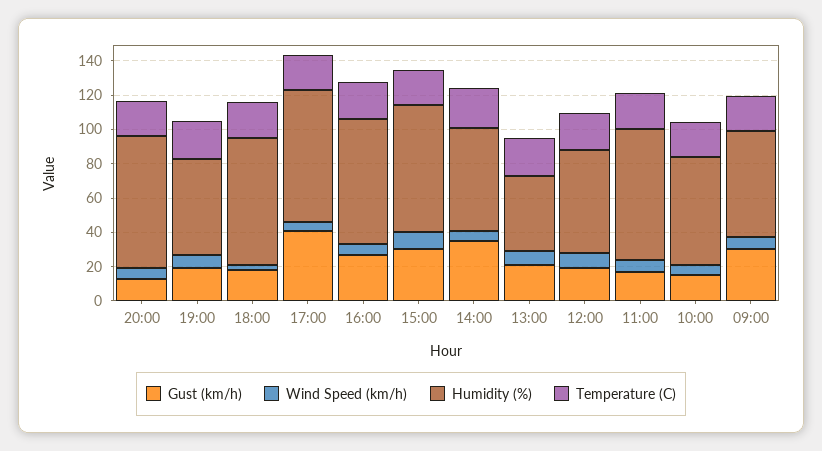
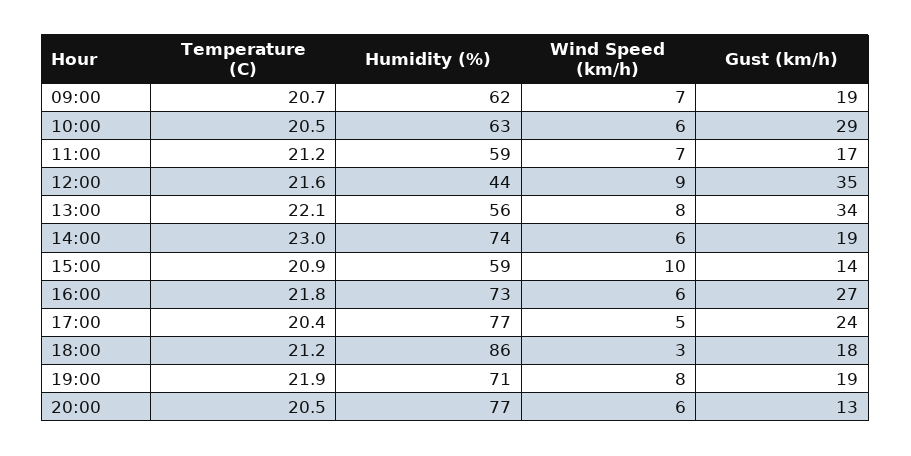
  {
    "Gust (km/h)": {
      "20:00": 13,
      "19:00": 19,
      "18:00": 18,
-     "17:00": 40,
+     "17:00": 24,
      "16:00": 27,
-     "15:00": 30,
+     "15:00": 14,
-     "14:00": 35,
+     "14:00": 19,
-     "13:00": 20,
+     "13:00": 34,
-     "12:00": 20,
+     "12:00": 35,
      "11:00": 17,
-     "10:00": 15,
+     "10:00": 29,
-     "09:00": 30
+     "09:00": 19
    },
    "Wind Speed (km/h)": {
      "20:00": 6,
      "19:00": 8,
      "18:00": 3,
      "17:00": 5,
      "16:00": 6,
      "15:00": 10,
      "14:00": 6,
      "13:00": 8,
      "12:00": 9,
      "11:00": 7,
      "10:00": 6,
      "09:00": 7
    },
    "Humidity (%)": {
      "20:00": 77,
-     "19:00": 55,
+     "19:00": 71,
-     "18:00": 75,
+     "18:00": 86,
      "17:00": 77,
      "16:00": 73,
-     "15:00": 75,
+     "15:00": 59,
-     "14:00": 60,
+     "14:00": 74,
-     "13:00": 45,
+     "13:00": 56,
-     "12:00": 60,
+     "12:00": 44,
-     "11:00": 75,
+     "11:00": 59,
      "10:00": 63,
      "09:00": 62
    },
    "Temperature (C)": {
      "20:00": 20.5,
      "19:00": 21.9,
      "18:00": 21.2,
      "17:00": 20.4,
      "16:00": 21.8,
      "15:00": 20.9,
      "14:00": 23,
      "13:00": 22.1,
      "12:00": 21.6,
      "11:00": 21.2,
      "10:00": 20.5,
      "09:00": 20.7
    }
  }

